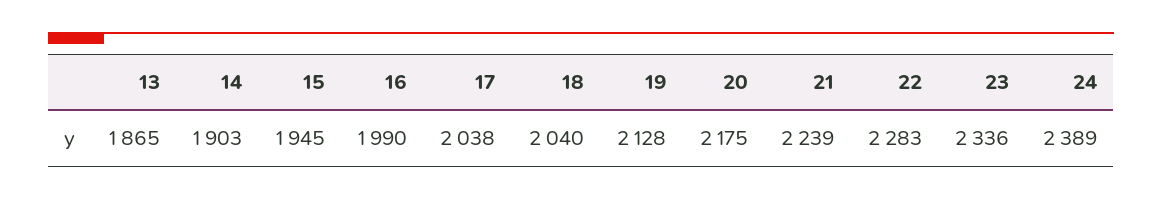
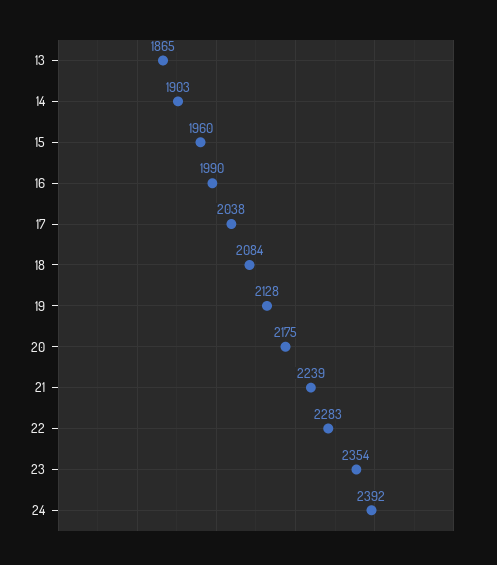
  {
    "13": 1865,
    "14": 1903,
-   "15": 1945,
+   "15": 1960,
    "16": 1990,
    "17": 2038,
-   "18": 2040,
+   "18": 2084,
    "19": 2128,
    "20": 2175,
    "21": 2239,
    "22": 2283,
-   "23": 2336,
+   "23": 2354,
-   "24": 2389
+   "24": 2392
  }

